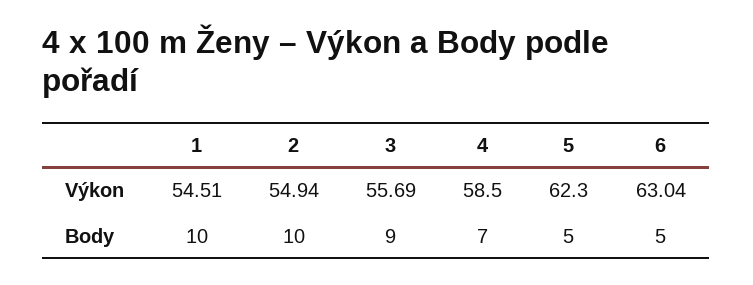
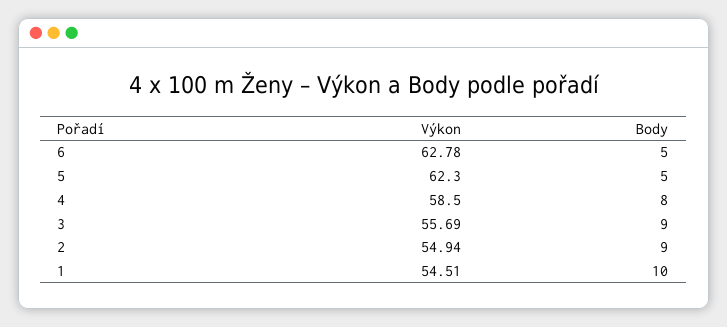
  {
    "1": {
      "Výkon": 54.51,
      "Body": 10
    },
    "2": {
      "Výkon": 54.94,
-     "Body": 10
+     "Body": 9
    },
    "3": {
      "Výkon": 55.69,
      "Body": 9
    },
    "4": {
      "Výkon": 58.5,
-     "Body": 7
+     "Body": 8
    },
    "5": {
      "Výkon": 62.3,
      "Body": 5
    },
    "6": {
-     "Výkon": 63.04,
+     "Výkon": 62.78,
      "Body": 5
    }
  }

